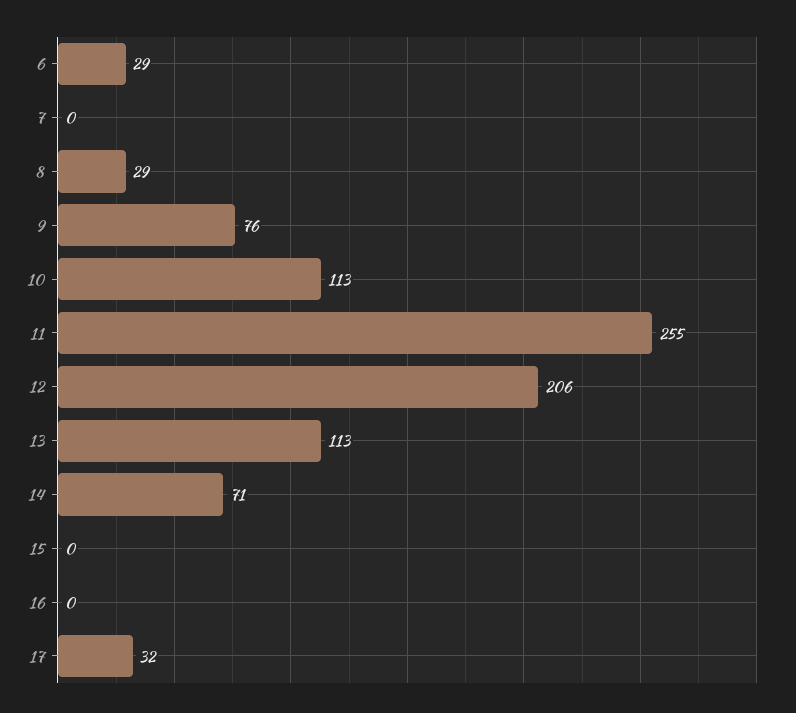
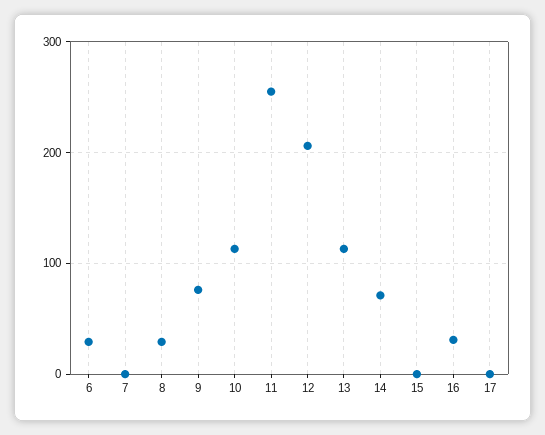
  {
    "6": 29,
    "7": 0,
    "8": 29,
    "9": 76,
    "10": 113,
    "11": 255,
    "12": 206,
    "13": 113,
    "14": 71,
    "15": 0,
-   "16": 0,
+   "16": 30,
-   "17": 32
+   "17": 0
  }

